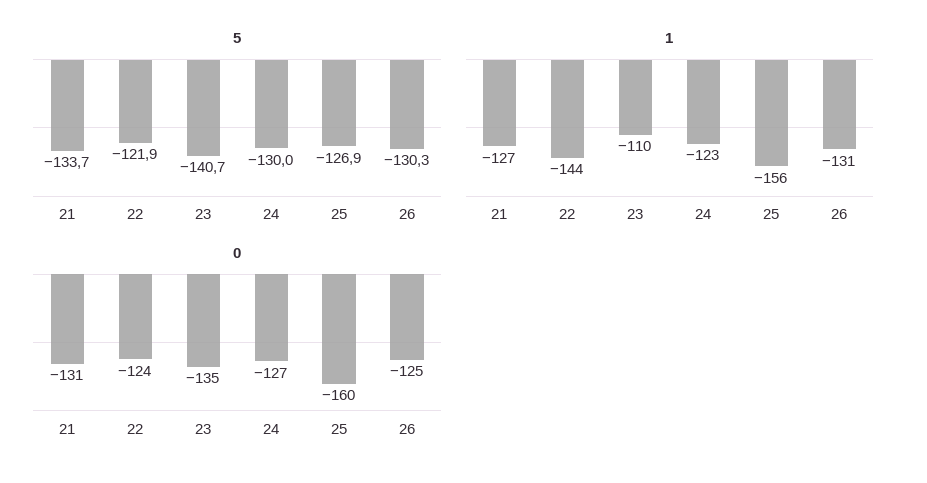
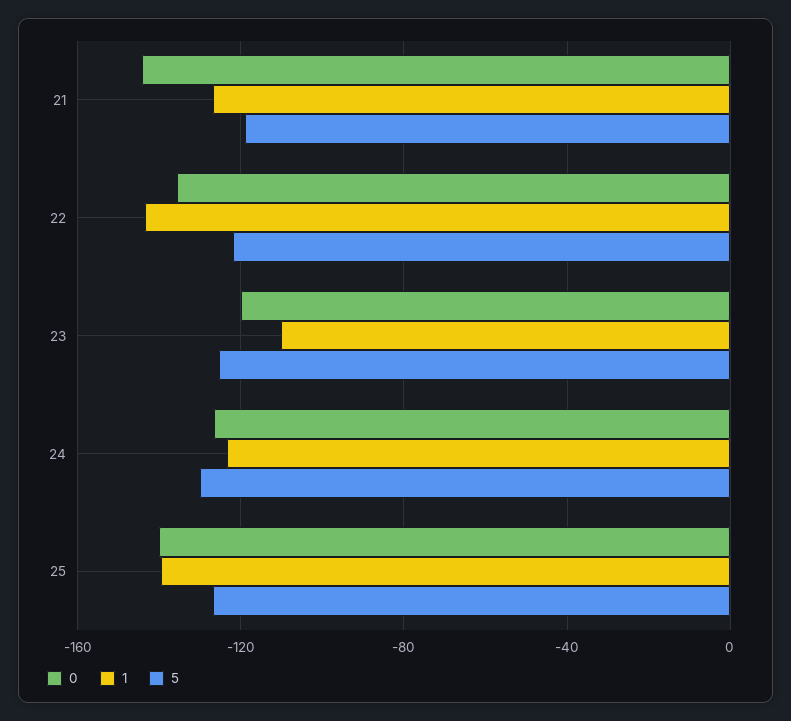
  {
    "5": {
-     "21": -133.7,
+     "21": -120,
      "22": -121.9,
-     "23": -140.7,
+     "23": -125,
      "24": -130,
-     "25": -126.9,
+     "25": -126.9
-     "26": -130.3
    },
    "1": {
      "21": -127,
      "22": -144,
      "23": -110,
      "24": -123,
-     "25": -156,
+     "25": -140
-     "26": -131
    },
    "0": {
-     "21": -131,
+     "21": -145,
-     "22": -124,
+     "22": -135,
-     "23": -135,
+     "23": -120,
      "24": -127,
-     "25": -160,
+     "25": -140
-     "26": -125
    }
  }

